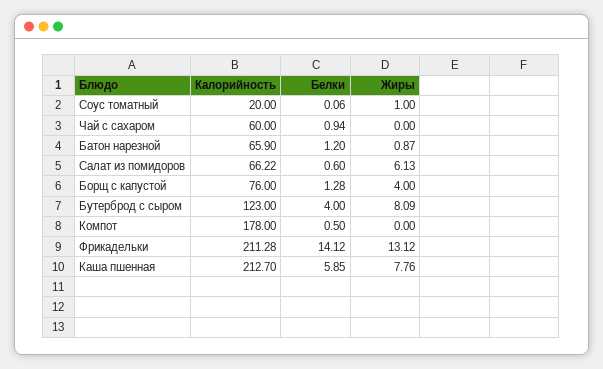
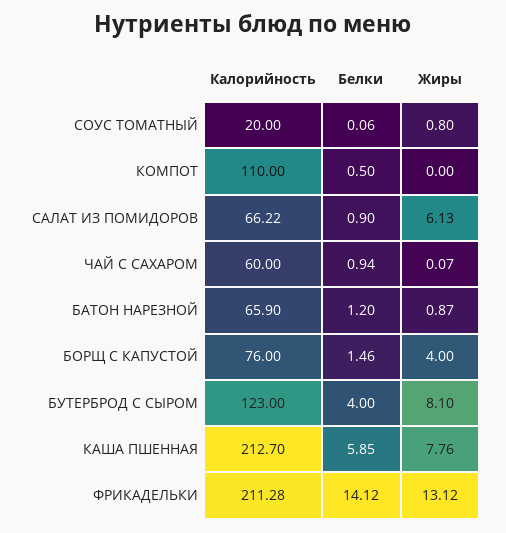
  {
    "Калорийность": {
      "Соус томатный": 20,
      "Чай с сахаром": 60,
      "Батон нарезной": 65.9,
      "Салат из помидоров": 66.22,
      "Борщ с капустой": 76,
      "Бутерброд с сыром": 123,
-     "Компот": 178,
+     "Компот": 110,
      "Фрикадельки": 211.28,
      "Каша пшенная": 212.7
    },
    "Белки": {
      "Соус томатный": 0.06,
      "Чай с сахаром": 0.94,
      "Батон нарезной": 1.2,
-     "Салат из помидоров": 0.6,
+     "Салат из помидоров": 0.9,
-     "Борщ с капустой": 1.28,
+     "Борщ с капустой": 1.46,
      "Бутерброд с сыром": 4,
      "Компот": 0.5,
      "Фрикадельки": 14.12,
      "Каша пшенная": 5.85
    },
    "Жиры": {
-     "Соус томатный": 1,
+     "Соус томатный": 0.8,
-     "Чай с сахаром": 0,
+     "Чай с сахаром": 0.07,
      "Батон нарезной": 0.87,
      "Салат из помидоров": 6.13,
      "Борщ с капустой": 4,
-     "Бутерброд с сыром": 8.09,
+     "Бутерброд с сыром": 8.1,
      "Компот": 0,
      "Фрикадельки": 13.12,
      "Каша пшенная": 7.76
    }
  }

